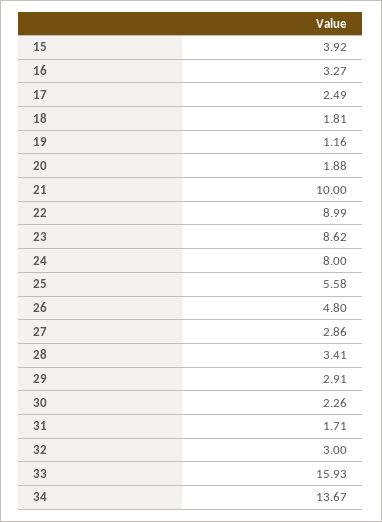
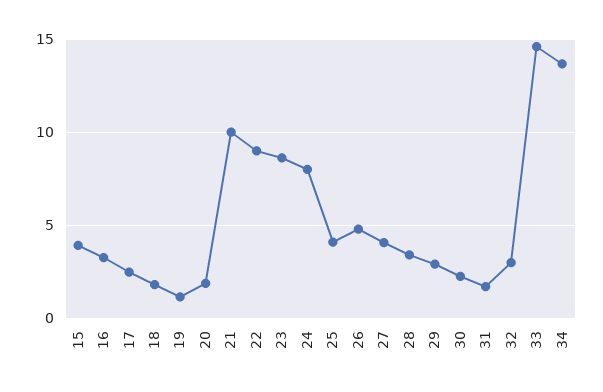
  {
    "15": 3.92,
    "16": 3.27,
    "17": 2.49,
    "18": 1.81,
    "19": 1.16,
    "20": 1.88,
    "21": 10,
    "22": 8.99,
    "23": 8.62,
    "24": 8,
-   "25": 5.58,
+   "25": 4,
    "26": 4.8,
-   "27": 2.86,
+   "27": 4,
    "28": 3.41,
    "29": 2.91,
    "30": 2.26,
    "31": 1.71,
    "32": 3,
-   "33": 15.93,
+   "33": 14.5,
    "34": 13.67
  }

